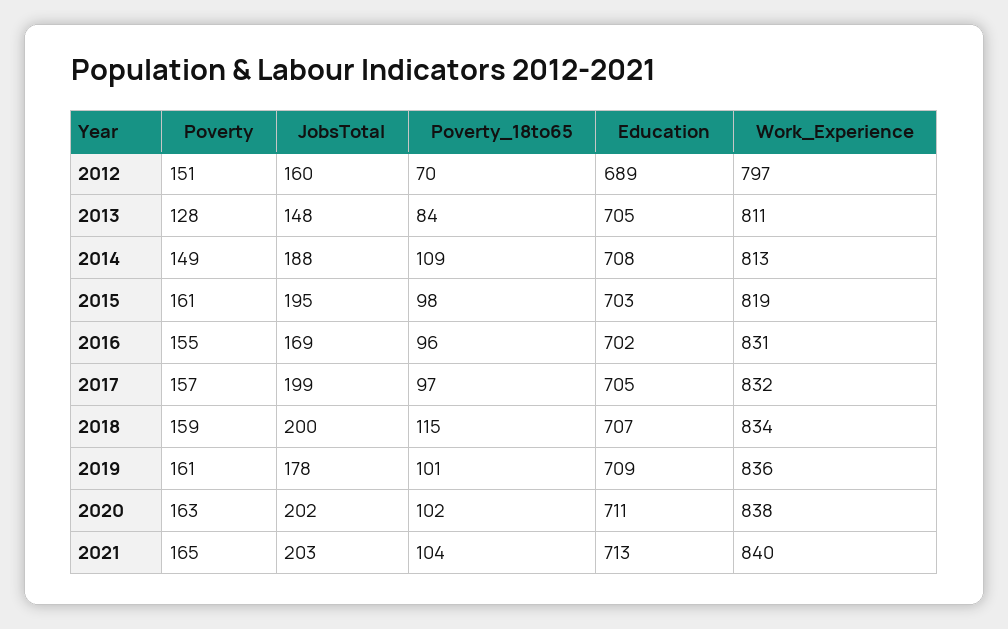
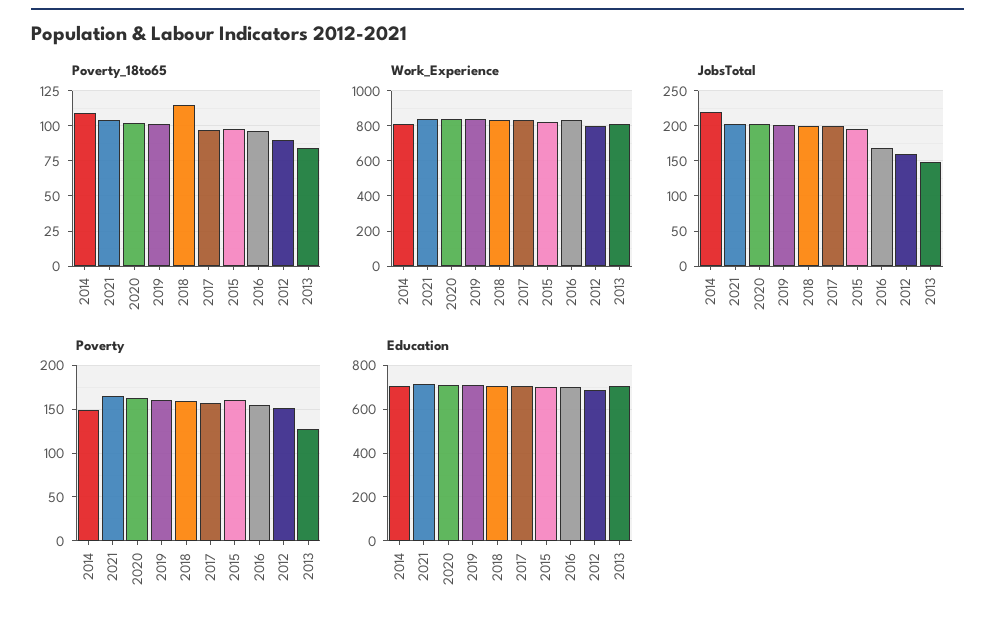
  {
    "Poverty": {
      "2012": 151,
      "2013": 128,
      "2014": 149,
      "2015": 161,
      "2016": 155,
      "2017": 157,
      "2018": 159,
      "2019": 161,
      "2020": 163,
      "2021": 165
    },
    "JobsTotal": {
      "2012": 160,
      "2013": 148,
-     "2014": 188,
+     "2014": 220,
      "2015": 195,
      "2016": 169,
      "2017": 199,
      "2018": 200,
-     "2019": 178,
+     "2019": 200,
      "2020": 202,
      "2021": 203
    },
    "Poverty_18to65": {
-     "2012": 70,
+     "2012": 90,
      "2013": 84,
      "2014": 109,
      "2015": 98,
      "2016": 96,
      "2017": 97,
      "2018": 115,
      "2019": 101,
      "2020": 102,
      "2021": 104
    },
    "Education": {
      "2012": 689,
      "2013": 705,
      "2014": 708,
      "2015": 703,
      "2016": 702,
      "2017": 705,
      "2018": 707,
      "2019": 709,
      "2020": 711,
      "2021": 713
    },
    "Work_Experience": {
      "2012": 797,
      "2013": 811,
      "2014": 813,
      "2015": 819,
      "2016": 831,
      "2017": 832,
      "2018": 834,
      "2019": 836,
      "2020": 838,
      "2021": 840
    }
  }

